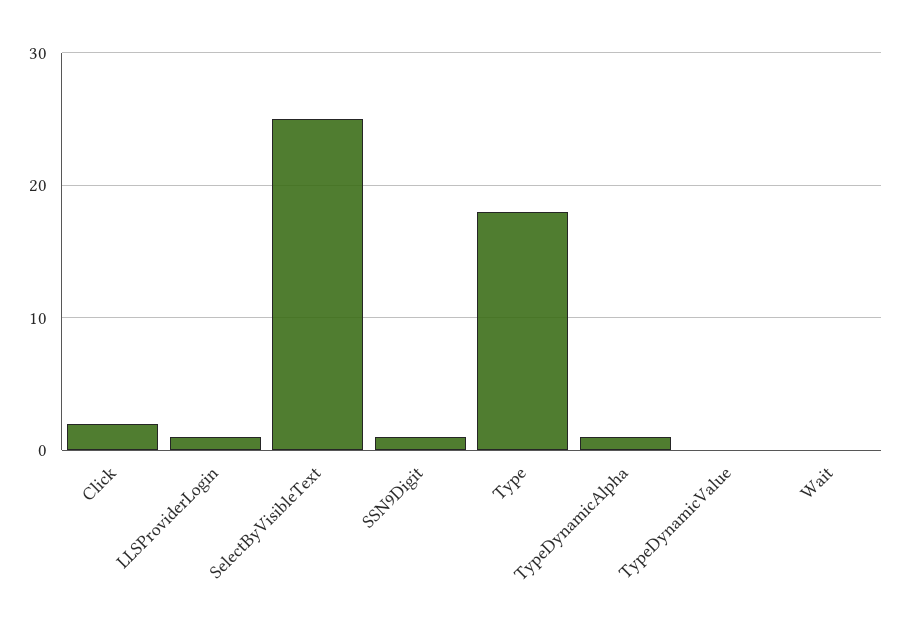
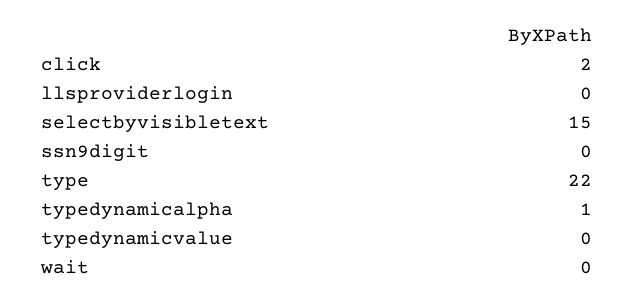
  {
    "Click": 2,
-   "LLSProviderLogin": 1,
+   "LLSProviderLogin": 0,
-   "SelectByVisibleText": 25,
+   "SelectByVisibleText": 15,
-   "SSN9Digit": 1,
+   "SSN9Digit": 0,
-   "Type": 18,
+   "Type": 22,
    "TypeDynamicAlpha": 1,
    "TypeDynamicValue": 0,
    "Wait": 0
  }

